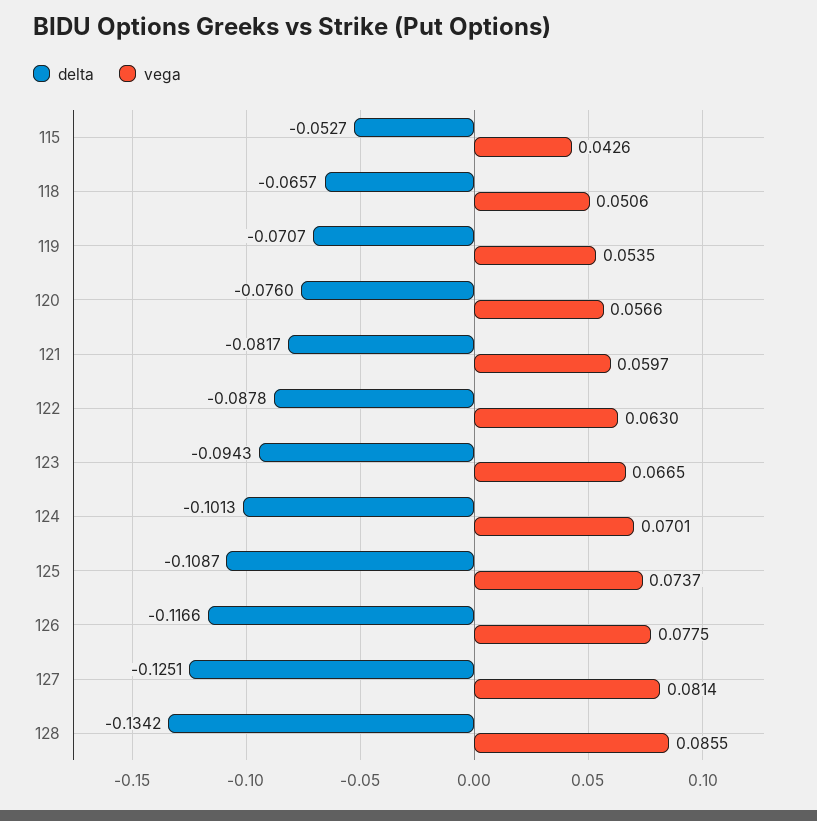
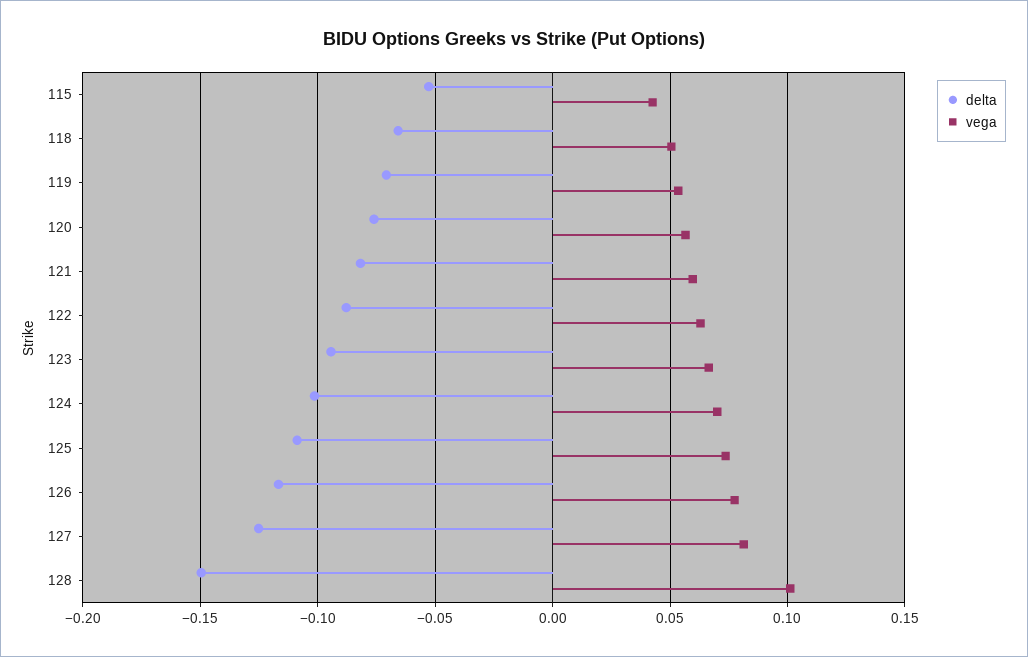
  {
    "delta": {
      "115": -0.0527,
      "118": -0.0657,
      "119": -0.0707,
      "120": -0.076,
      "121": -0.0817,
      "122": -0.0878,
      "123": -0.0943,
      "124": -0.1013,
      "125": -0.1087,
      "126": -0.1166,
      "127": -0.1251,
-     "128": -0.1342
+     "128": -0.15
    },
    "vega": {
      "115": 0.0426,
      "118": 0.0506,
      "119": 0.0535,
      "120": 0.0566,
      "121": 0.0597,
      "122": 0.063,
      "123": 0.0665,
      "124": 0.0701,
      "125": 0.0737,
      "126": 0.0775,
      "127": 0.0814,
-     "128": 0.0855
+     "128": 0.1
    }
  }

